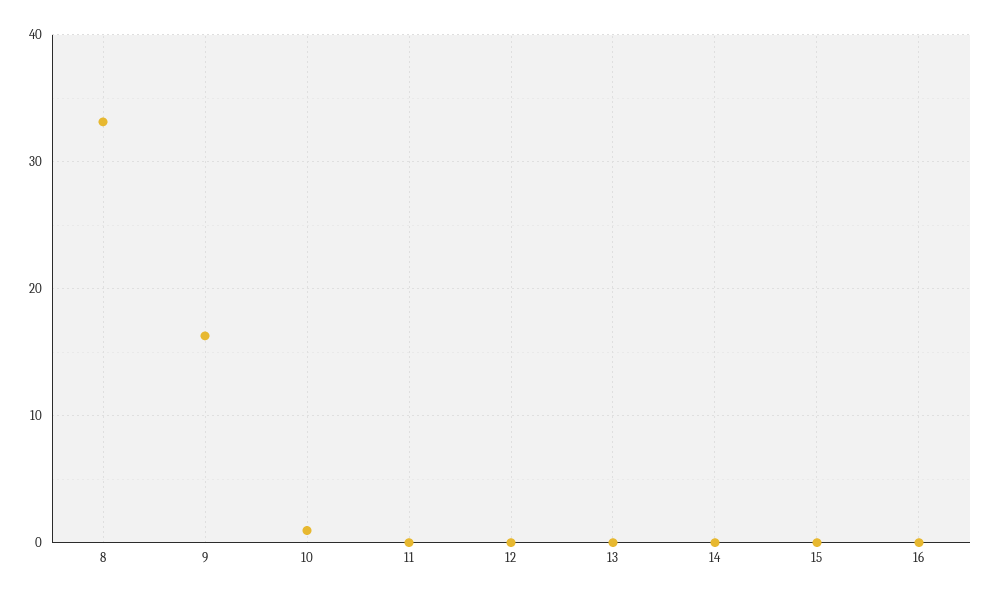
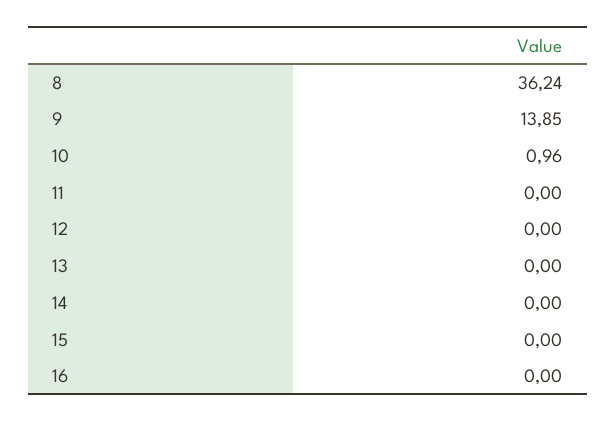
  {
-   "8": 33,
+   "8": 36.24,
-   "9": 16,
+   "9": 13.85,
    "10": 0.96,
    "11": 0,
    "12": 0,
    "13": 0,
    "14": 0,
    "15": 0,
    "16": 0
  }

